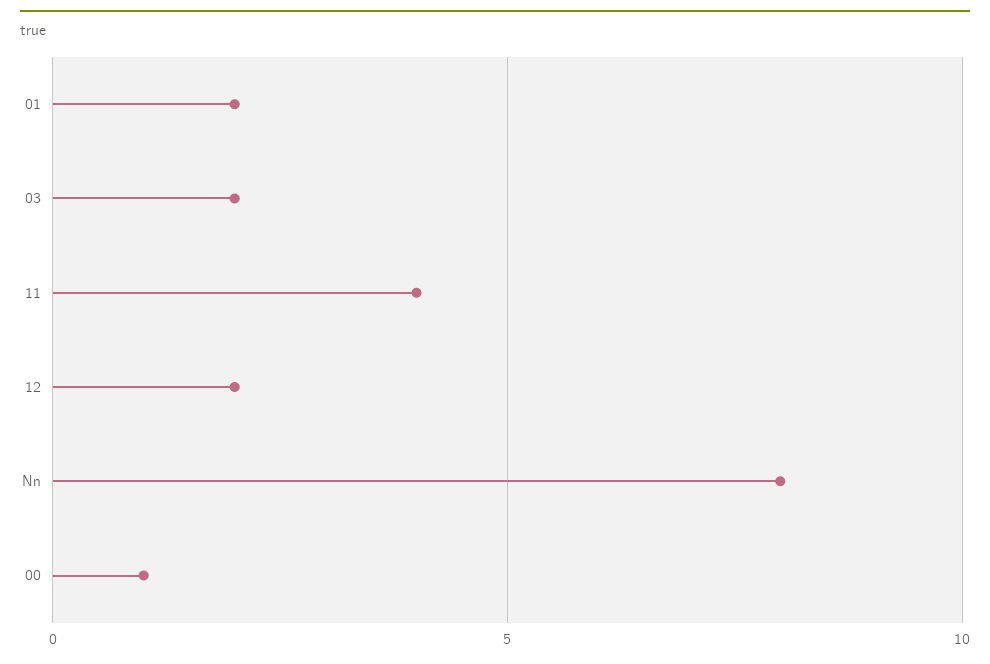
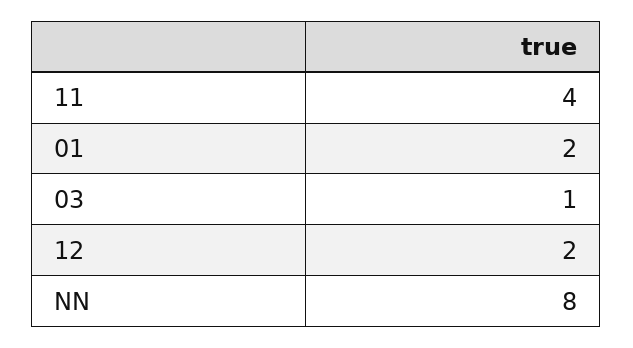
  {
    "01": 2,
-   "03": 2,
+   "03": 1,
    "11": 4,
    "12": 2,
-   "Nn": 8,
+   "Nn": 8
-   "00": 1
  }

